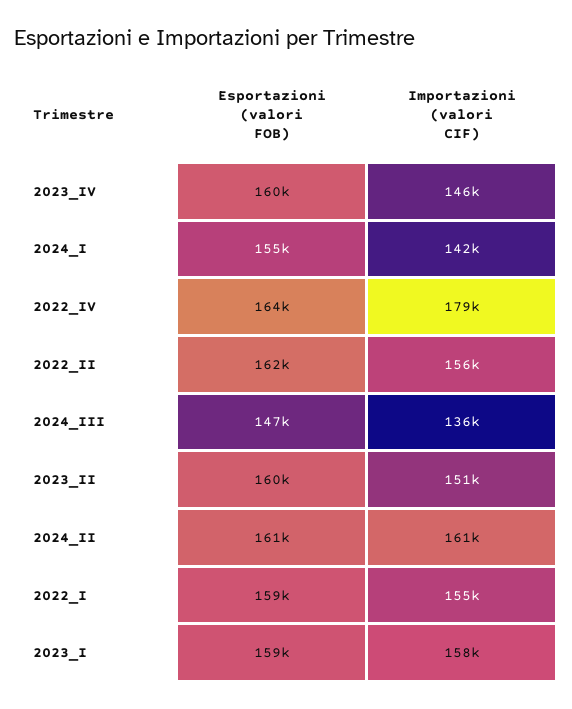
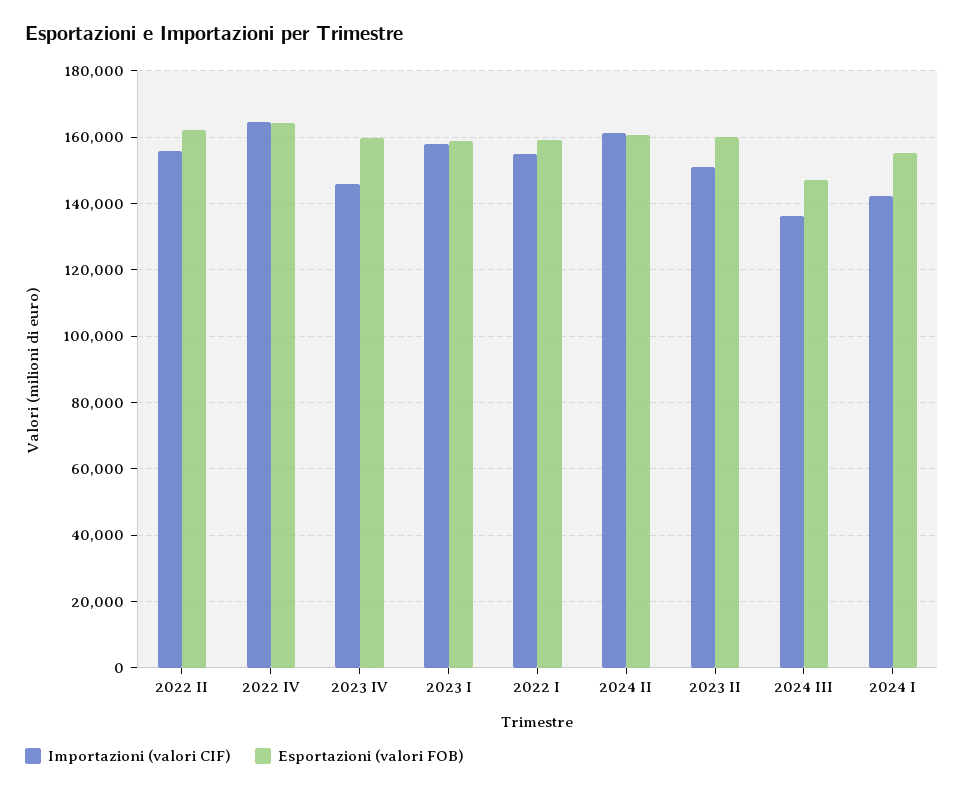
  {
    "Esportazioni (valori FOB)": {
      "2023_IV": 160000,
      "2024_I": 155000,
      "2022_IV": 164000,
      "2022_II": 162000,
      "2024_III": 147000,
      "2023_II": 160000,
      "2024_II": 161000,
      "2022_I": 159000,
      "2023_I": 159000
    },
    "Importazioni (valori CIF)": {
      "2023_IV": 146000,
      "2024_I": 142000,
-     "2022_IV": 179000,
+     "2022_IV": 164000,
      "2022_II": 156000,
      "2024_III": 136000,
      "2023_II": 151000,
      "2024_II": 161000,
      "2022_I": 155000,
      "2023_I": 158000
    }
  }

